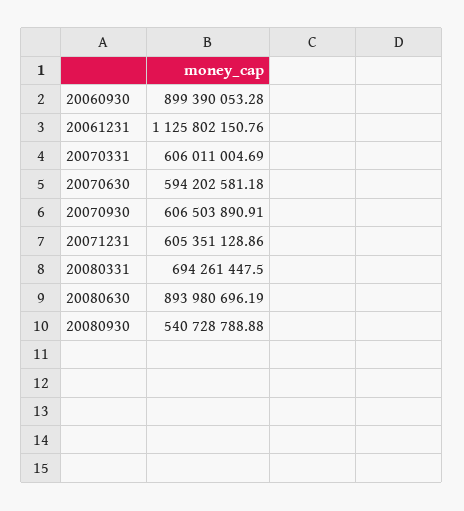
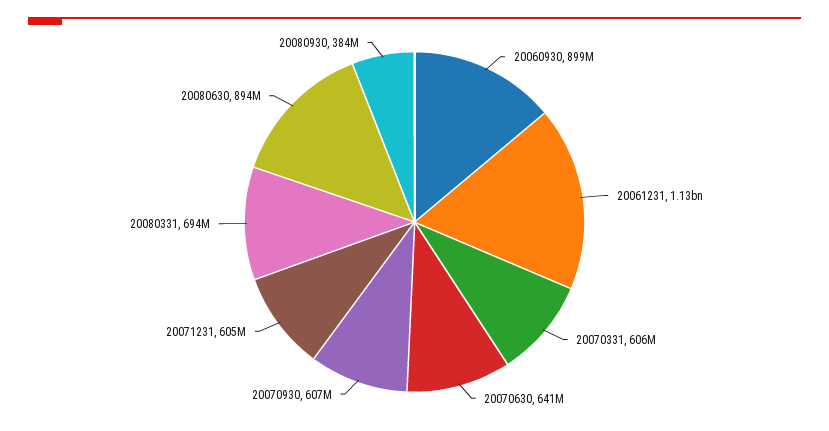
  {
    "20060930": 899390053.28,
    "20061231": 1125802150.76,
    "20070331": 606011004.69,
-   "20070630": 594202581.18,
+   "20070630": 641000000,
    "20070930": 606503890.91,
    "20071231": 605351128.86,
    "20080331": 694261447.5,
    "20080630": 893980696.19,
-   "20080930": 540728788.88
+   "20080930": 384000000
  }

